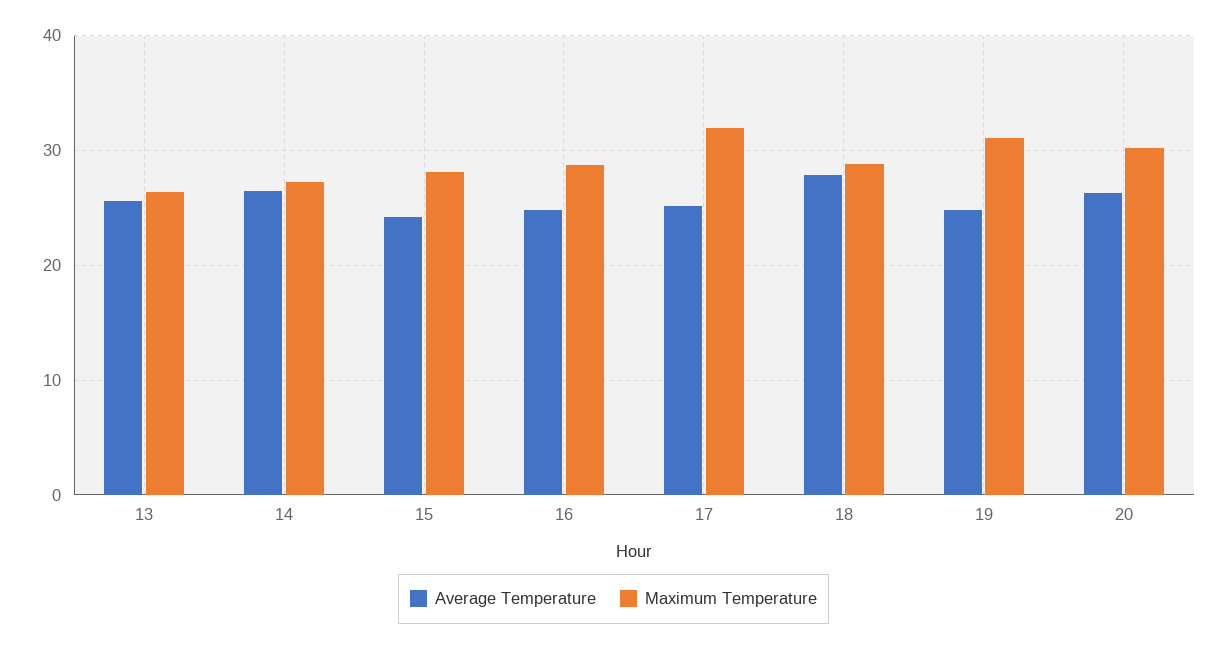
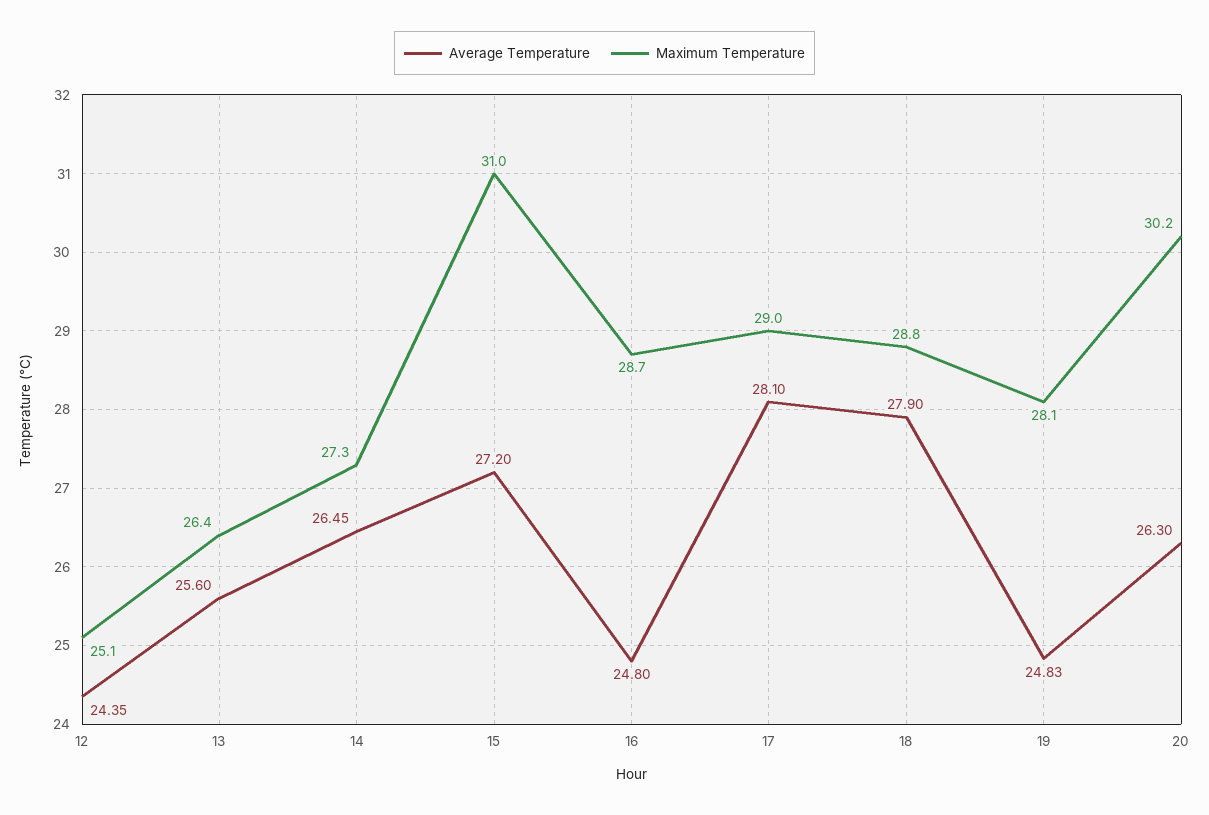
  {
    "Average Temperature": {
      "13": 25.6,
      "14": 26.45,
-     "15": 24,
+     "15": 27.2,
      "16": 24.8,
-     "17": 25,
+     "17": 28.1,
      "18": 27.9,
      "19": 24.83,
-     "20": 26.3
+     "20": 26.3,
+     "12": 24.35
    },
    "Maximum Temperature": {
      "13": 26.4,
      "14": 27.3,
-     "15": 28,
+     "15": 31,
      "16": 28.7,
-     "17": 32,
+     "17": 29,
      "18": 28.8,
-     "19": 31,
+     "19": 28.1,
-     "20": 30.2
+     "20": 30.2,
+     "12": 25.1
    }
  }

